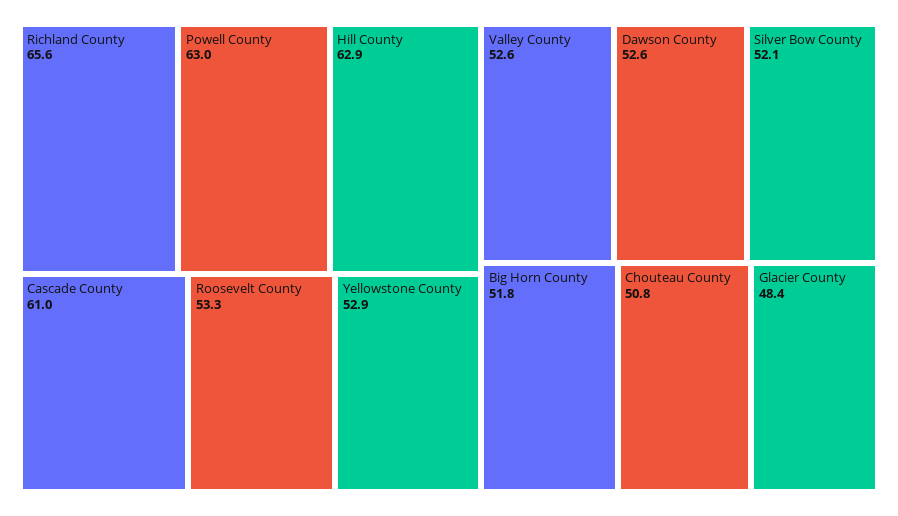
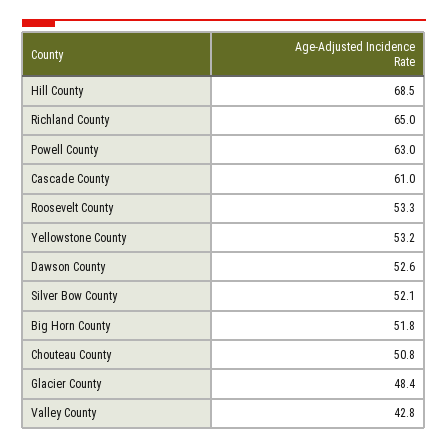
  {
-   "Richland County": 65.6,
+   "Richland County": 65,
    "Powell County": 63,
-   "Hill County": 62.9,
+   "Hill County": 68.5,
    "Cascade County": 61,
    "Roosevelt County": 53.3,
-   "Yellowstone County": 52.9,
+   "Yellowstone County": 53.2,
-   "Valley County": 52.6,
+   "Valley County": 42.8,
    "Dawson County": 52.6,
    "Silver Bow County": 52.1,
    "Big Horn County": 51.8,
    "Chouteau County": 50.8,
    "Glacier County": 48.4
  }

